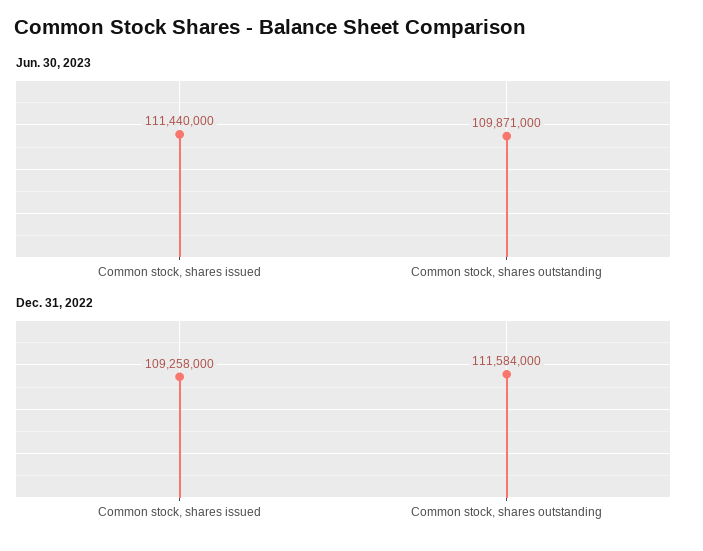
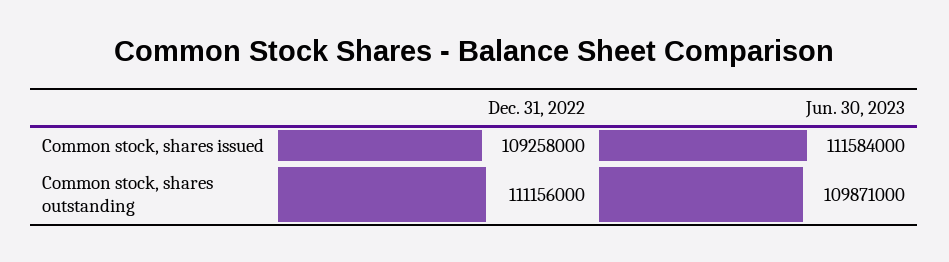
  {
    "Jun. 30, 2023": {
-     "Common stock, shares issued": 111440000,
+     "Common stock, shares issued": 111584000,
      "Common stock, shares outstanding": 109871000
    },
    "Dec. 31, 2022": {
      "Common stock, shares issued": 109258000,
-     "Common stock, shares outstanding": 111584000
+     "Common stock, shares outstanding": 111156000
    }
  }

